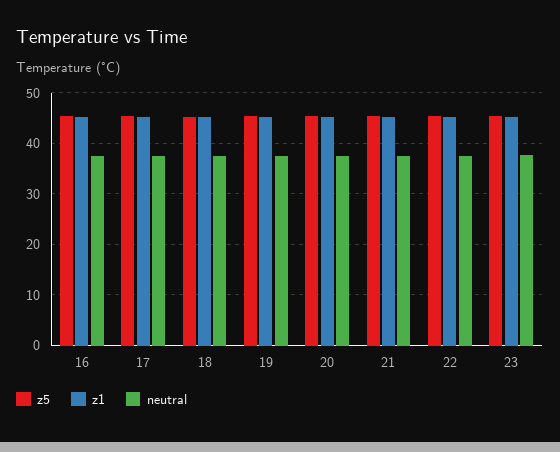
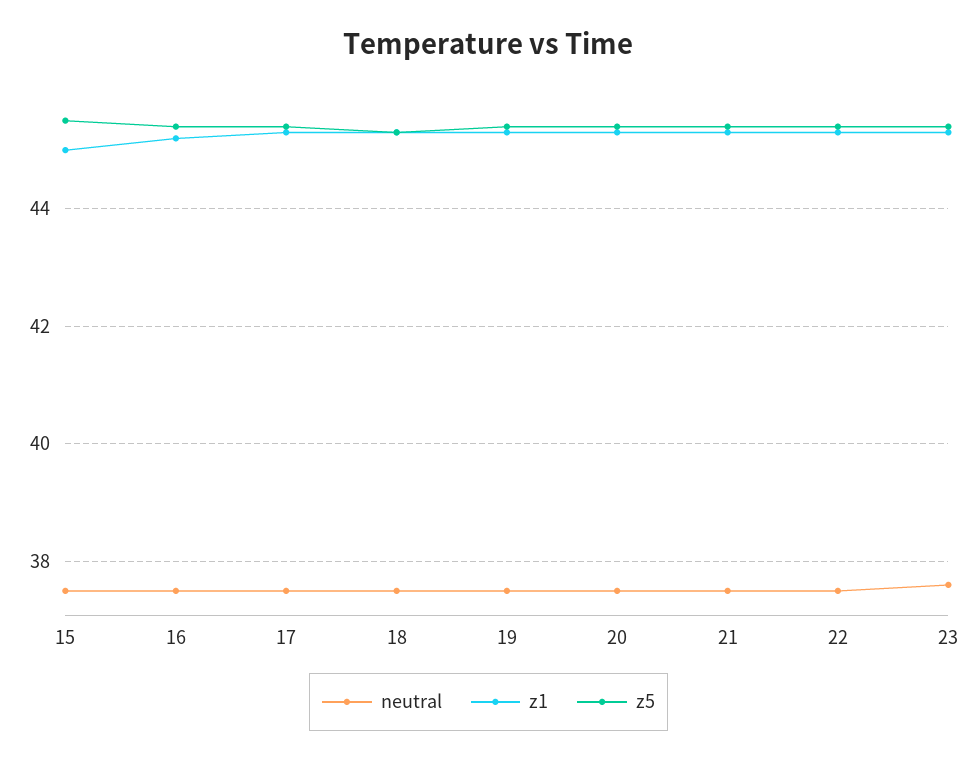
  {
    "z5": {
      "16": 45.5,
      "17": 45.5,
      "18": 45.5,
      "19": 45.5,
      "20": 45.5,
      "21": 45.5,
      "22": 45.5,
-     "23": 45.5
+     "23": 45.5,
+     "15": 45.5
    },
    "z1": {
      "16": 45,
      "17": 45.5,
      "18": 45.5,
      "19": 45.5,
      "20": 45.5,
      "21": 45.5,
      "22": 45.5,
-     "23": 45.5
+     "23": 45.5,
+     "15": 45
    },
    "neutral": {
      "16": 37.5,
      "17": 37.5,
      "18": 37.5,
      "19": 37.5,
      "20": 37.5,
      "21": 37.5,
      "22": 37.5,
-     "23": 37.5
+     "23": 37.5,
+     "15": 37.5
    }
  }

